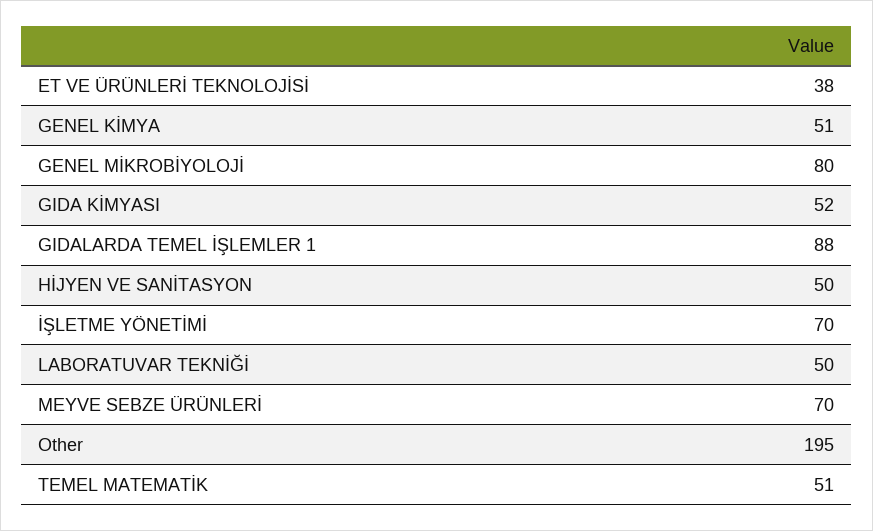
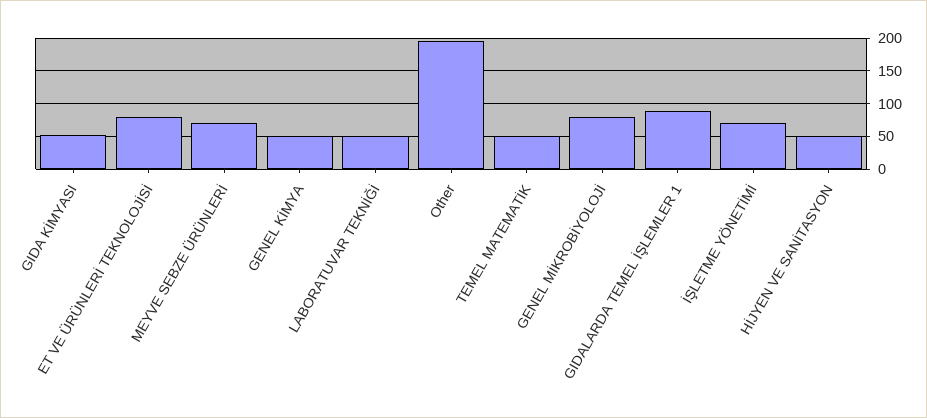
  {
-   "ET VE ÜRÜNLERİ TEKNOLOJİSİ": 38,
+   "ET VE ÜRÜNLERİ TEKNOLOJİSİ": 80,
    "GENEL KİMYA": 51,
    "GENEL MİKROBİYOLOJİ": 80,
    "GIDA KİMYASI": 52,
    "GIDALARDA TEMEL İŞLEMLER 1": 88,
    "HİJYEN VE SANİTASYON": 50,
    "İŞLETME YÖNETİMİ": 70,
    "LABORATUVAR TEKNİĞİ": 50,
    "MEYVE SEBZE ÜRÜNLERİ": 70,
    "Other": 195,
    "TEMEL MATEMATİK": 51
  }

